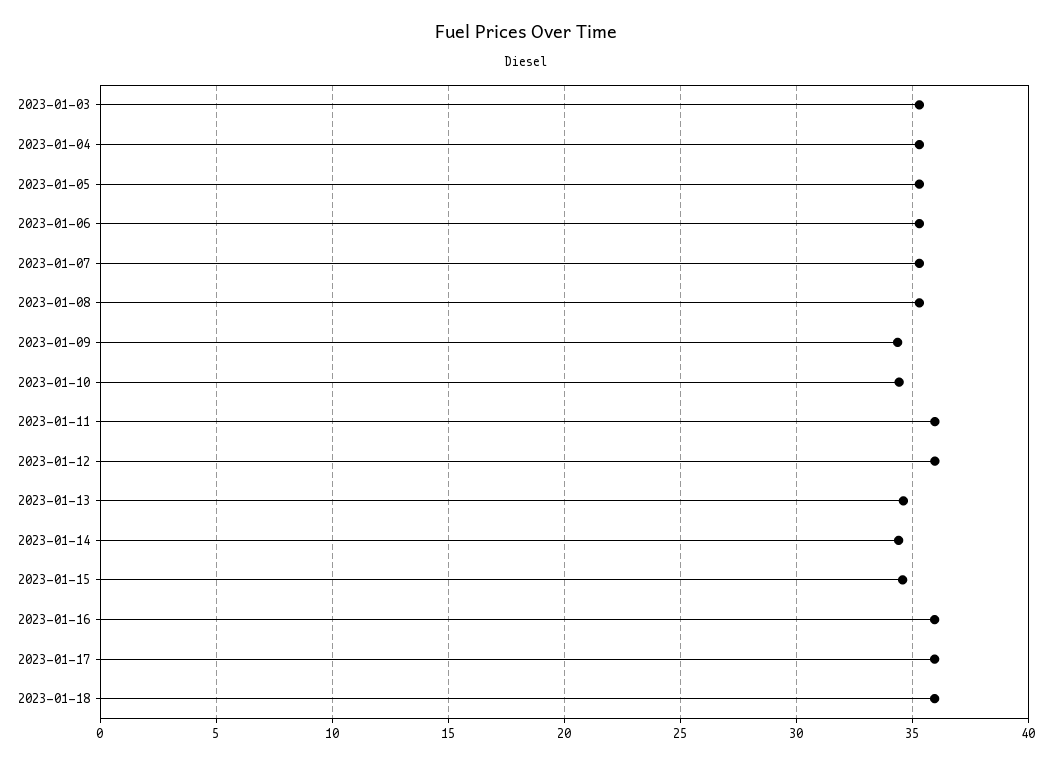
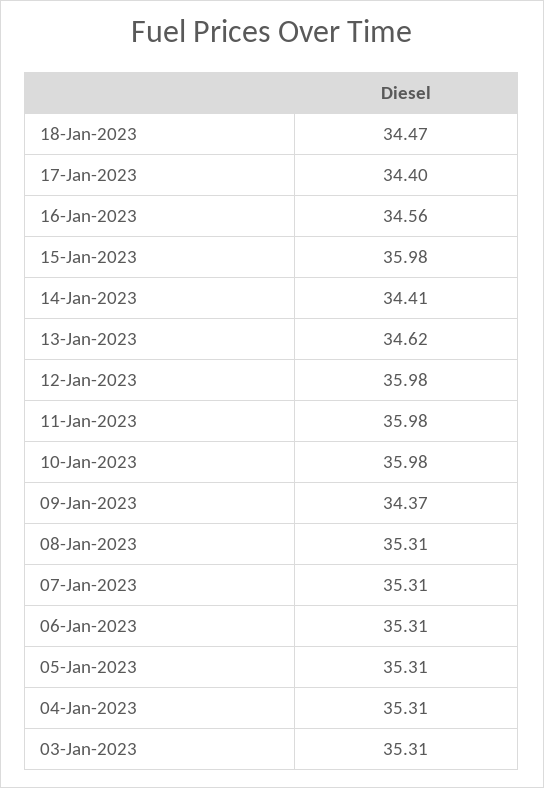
  {
    "2023-01-03": 35.31,
    "2023-01-04": 35.31,
    "2023-01-05": 35.31,
    "2023-01-06": 35.31,
    "2023-01-07": 35.31,
    "2023-01-08": 35.31,
    "2023-01-09": 34.37,
-   "2023-01-10": 34.5,
+   "2023-01-10": 35.98,
    "2023-01-11": 35.98,
    "2023-01-12": 35.98,
    "2023-01-13": 34.62,
    "2023-01-14": 34.41,
-   "2023-01-15": 34.5,
+   "2023-01-15": 35.98,
-   "2023-01-16": 36,
+   "2023-01-16": 34.56,
-   "2023-01-17": 36,
+   "2023-01-17": 34.4,
-   "2023-01-18": 36
+   "2023-01-18": 34.47
  }

